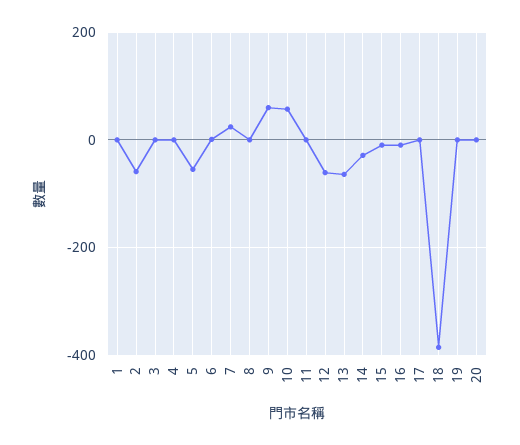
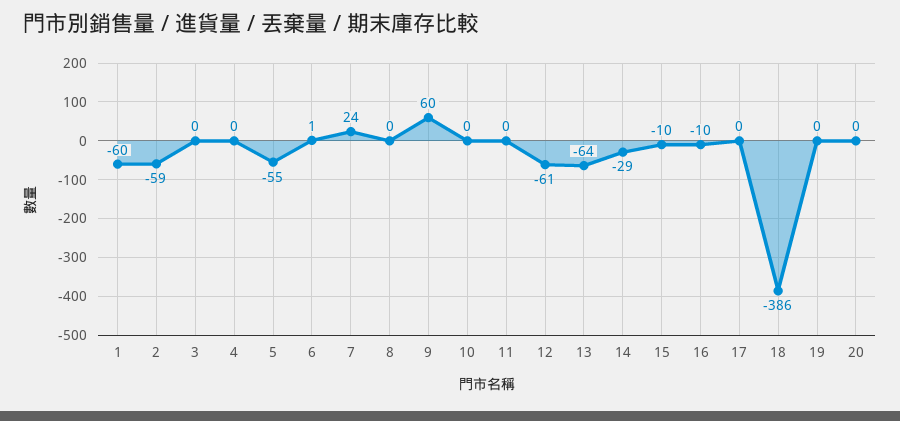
  {
-   "1": 0,
+   "1": -60,
    "2": -59,
    "3": 0,
    "4": 0,
    "5": -55,
    "6": 1,
    "7": 24,
    "8": 0,
    "9": 60,
-   "10": 60,
+   "10": 0,
    "11": 0,
    "12": -61,
    "13": -64,
    "14": -29,
    "15": -10,
    "16": -10,
    "17": 0,
    "18": -386,
    "19": 0,
    "20": 0
  }

